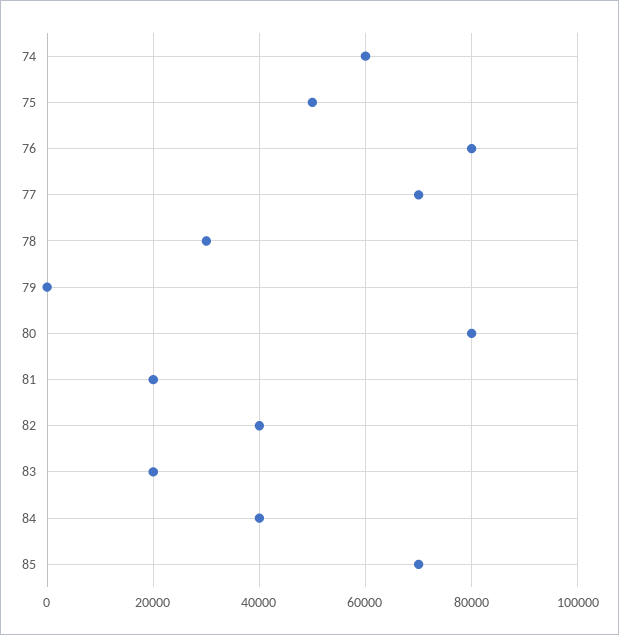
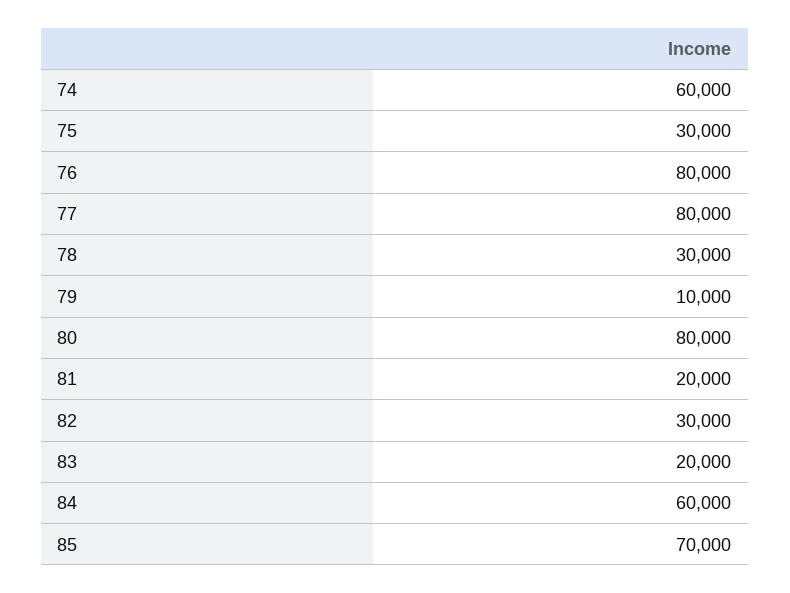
  {
    "74": 60000,
-   "75": 50000,
+   "75": 30000,
    "76": 80000,
-   "77": 70000,
+   "77": 80000,
    "78": 30000,
-   "79": 0,
+   "79": 10000,
    "80": 80000,
    "81": 20000,
-   "82": 40000,
+   "82": 30000,
    "83": 20000,
-   "84": 40000,
+   "84": 60000,
    "85": 70000
  }

